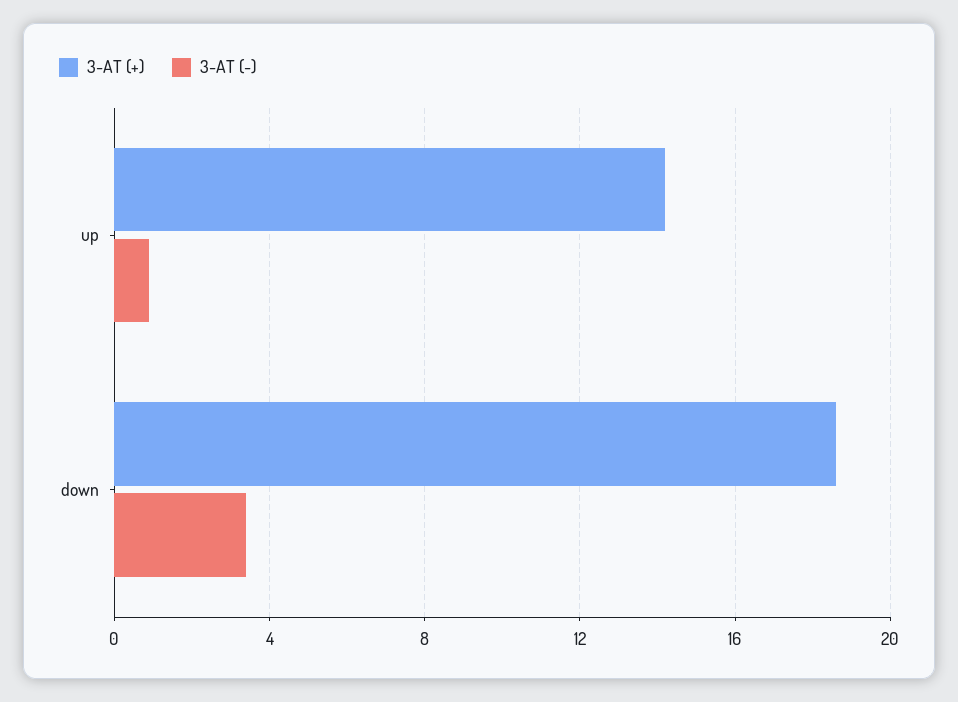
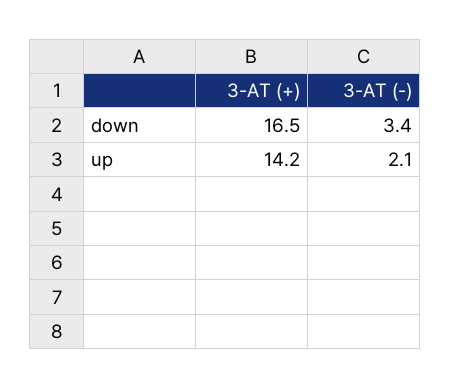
  {
    "3-AT (+)": {
      "up": 14.2,
-     "down": 18.5
+     "down": 16.5
    },
    "3-AT (-)": {
-     "up": 1,
+     "up": 2.1,
      "down": 3.4
    }
  }

